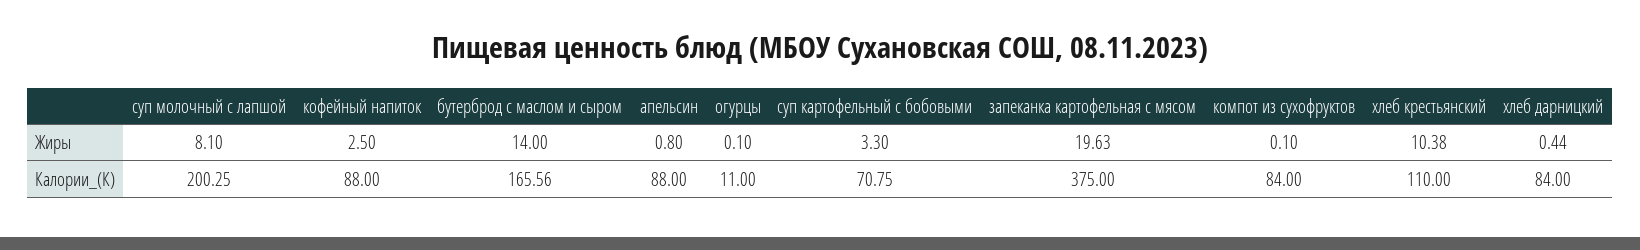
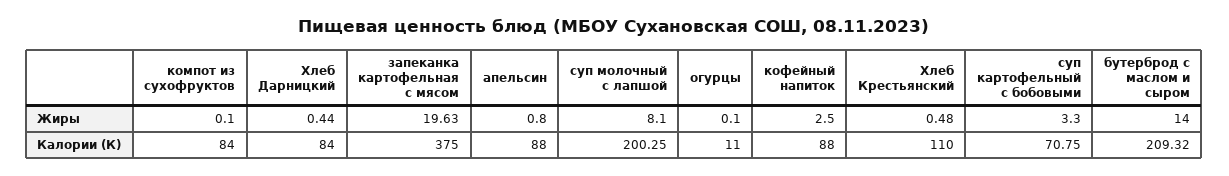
  {
    "суп молочный с лапшой": {
      "Жиры": 8.1,
      "Калории_(К)": 200.25
    },
    "кофейный напиток": {
      "Жиры": 2.5,
      "Калории_(К)": 88
    },
    "бутерброд с маслом и сыром": {
      "Жиры": 14,
-     "Калории_(К)": 165.56
+     "Калории_(К)": 209.32
    },
    "апельсин": {
      "Жиры": 0.8,
      "Калории_(К)": 88
    },
    "огурцы": {
      "Жиры": 0.1,
      "Калории_(К)": 11
    },
    "суп картофельный с бобовыми": {
      "Жиры": 3.3,
      "Калории_(К)": 70.75
    },
    "запеканка картофельная с мясом": {
      "Жиры": 19.63,
      "Калории_(К)": 375
    },
    "компот из сухофруктов": {
      "Жиры": 0.1,
      "Калории_(К)": 84
    },
    "хлеб крестьянский": {
-     "Жиры": 10.38,
+     "Жиры": 0.48,
      "Калории_(К)": 110
    },
    "хлеб дарницкий": {
      "Жиры": 0.44,
      "Калории_(К)": 84
    }
  }

